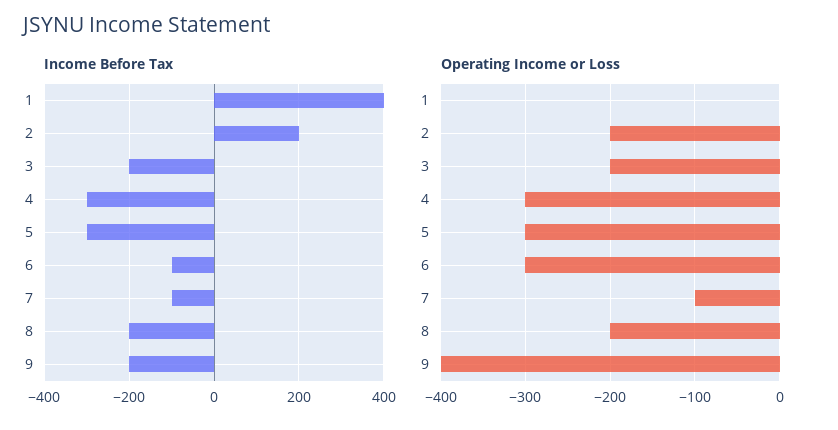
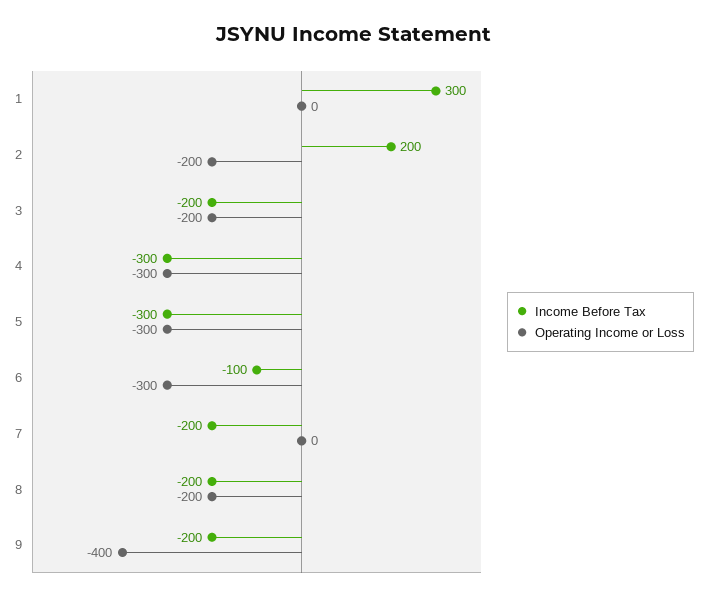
  {
    "Income Before Tax": {
-     "1": 400,
+     "1": 300,
      "2": 200,
      "3": -200,
      "4": -300,
      "5": -300,
      "6": -100,
-     "7": -100,
+     "7": -200,
      "8": -200,
      "9": -200
    },
    "Operating Income or Loss": {
      "1": 0,
      "2": -200,
      "3": -200,
      "4": -300,
      "5": -300,
      "6": -300,
-     "7": -100,
+     "7": 0,
      "8": -200,
      "9": -400
    }
  }

